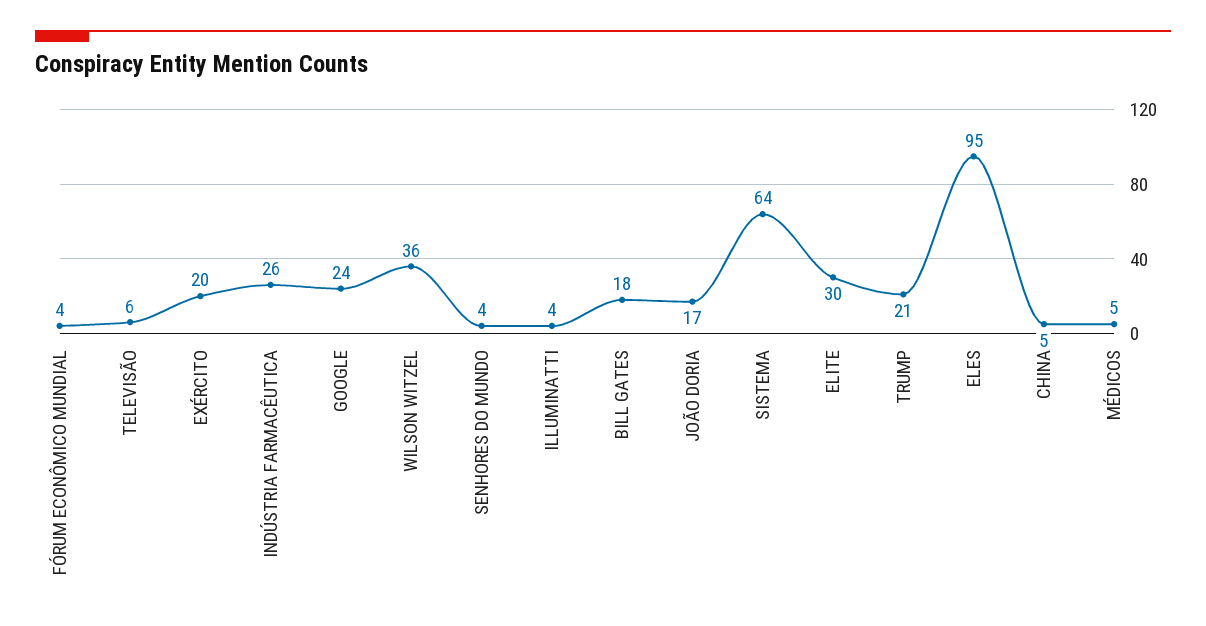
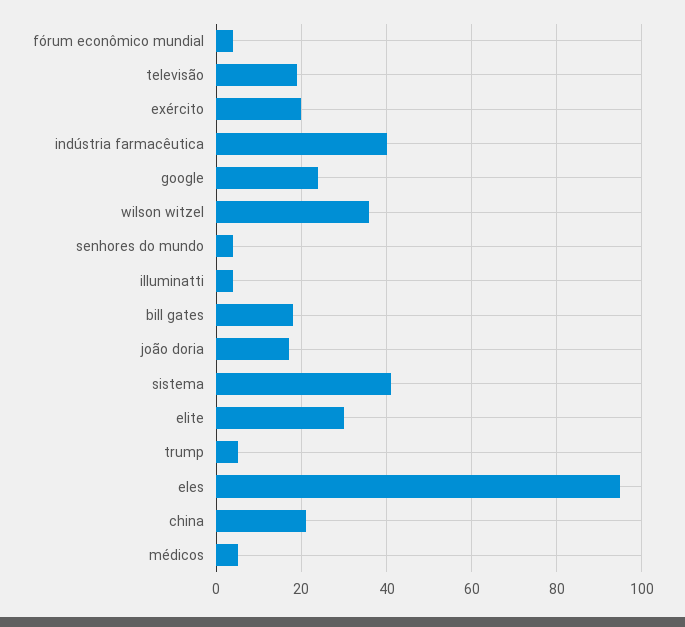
  {
    "FÓRUM ECONÔMICO MUNDIAL": 4,
-   "TELEVISÃO": 6,
+   "TELEVISÃO": 20,
    "EXÉRCITO": 20,
-   "INDÚSTRIA FARMACÊUTICA": 26,
+   "INDÚSTRIA FARMACÊUTICA": 40,
    "GOOGLE": 24,
    "WILSON WITZEL": 36,
    "SENHORES DO MUNDO": 4,
    "ILLUMINATTI": 4,
    "BILL GATES": 18,
    "JOÃO DORIA": 17,
-   "SISTEMA": 64,
+   "SISTEMA": 40,
    "ELITE": 30,
-   "TRUMP": 21,
+   "TRUMP": 5,
    "ELES": 95,
-   "CHINA": 5,
+   "CHINA": 20,
    "MÉDICOS": 5
  }

